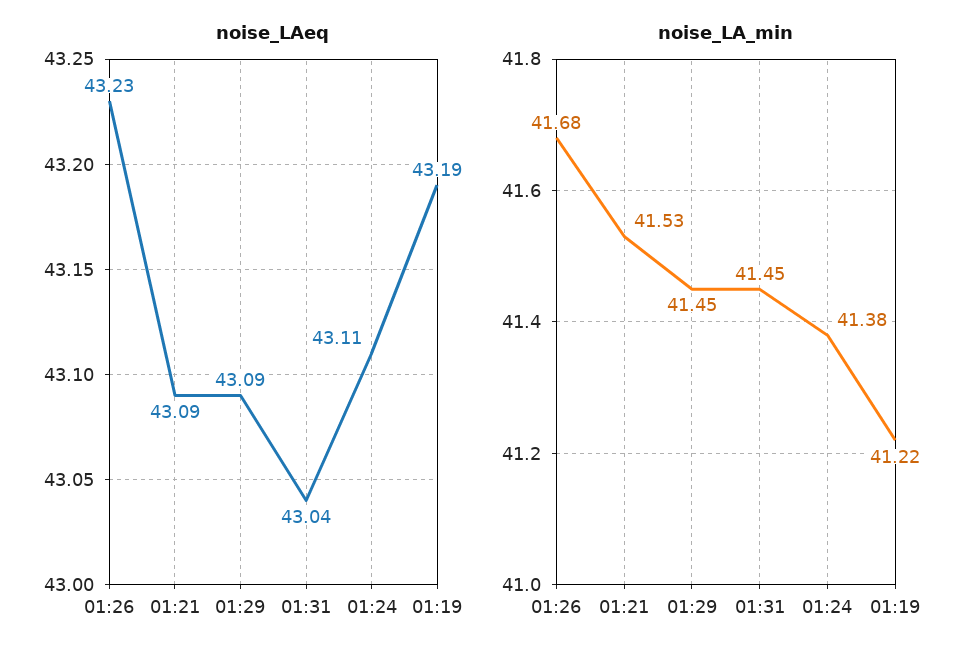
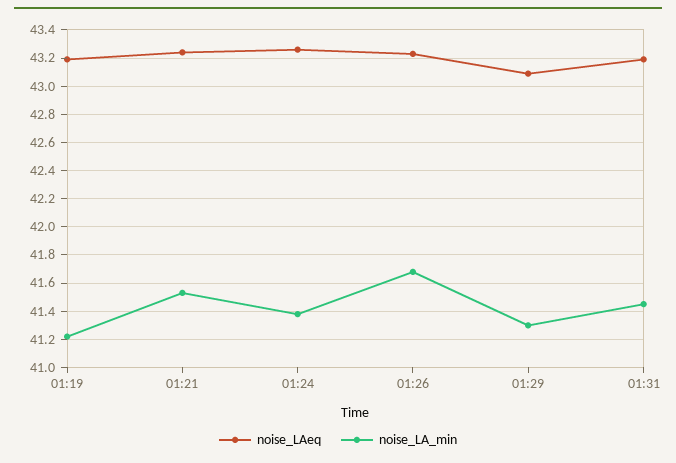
  {
    "noise_LAeq": {
      "01:26": 43.23,
-     "01:21": 43.09,
+     "01:21": 43.25,
      "01:29": 43.09,
-     "01:31": 43.04,
+     "01:31": 43.2,
-     "01:24": 43.11,
+     "01:24": 43.25,
      "01:19": 43.19
    },
    "noise_LA_min": {
      "01:26": 41.68,
      "01:21": 41.53,
-     "01:29": 41.45,
+     "01:29": 41.3,
      "01:31": 41.45,
      "01:24": 41.38,
      "01:19": 41.22
    }
  }

